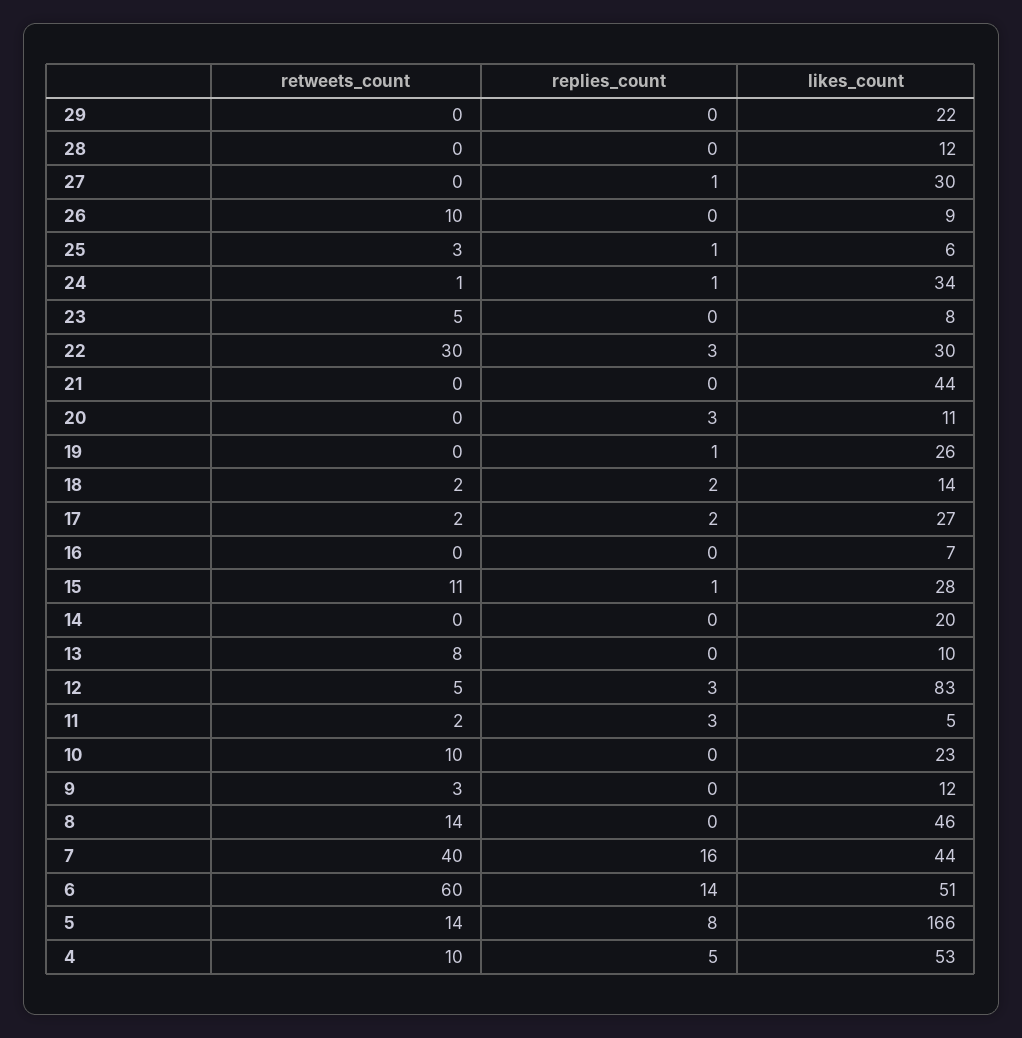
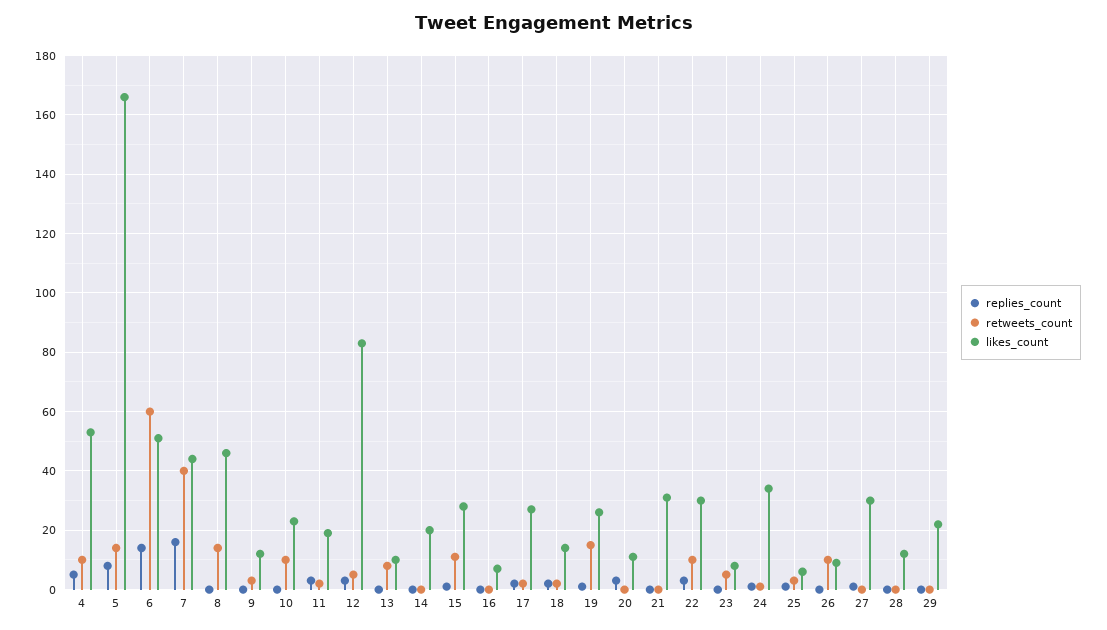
  {
    "retweets_count": {
      "29": 0,
      "28": 0,
      "27": 0,
      "26": 10,
      "25": 3,
      "24": 1,
      "23": 5,
-     "22": 30,
+     "22": 10,
      "21": 0,
      "20": 0,
-     "19": 0,
+     "19": 15,
      "18": 2,
      "17": 2,
      "16": 0,
      "15": 11,
      "14": 0,
      "13": 8,
      "12": 5,
      "11": 2,
      "10": 10,
      "9": 3,
      "8": 14,
      "7": 40,
      "6": 60,
      "5": 14,
      "4": 10
    },
    "replies_count": {
      "29": 0,
      "28": 0,
      "27": 1,
      "26": 0,
      "25": 1,
      "24": 1,
      "23": 0,
      "22": 3,
      "21": 0,
      "20": 3,
      "19": 1,
      "18": 2,
      "17": 2,
      "16": 0,
      "15": 1,
      "14": 0,
      "13": 0,
      "12": 3,
      "11": 3,
      "10": 0,
      "9": 0,
      "8": 0,
      "7": 16,
      "6": 14,
      "5": 8,
      "4": 5
    },
    "likes_count": {
      "29": 22,
      "28": 12,
      "27": 30,
      "26": 9,
      "25": 6,
      "24": 34,
      "23": 8,
      "22": 30,
-     "21": 44,
+     "21": 30,
      "20": 11,
      "19": 26,
      "18": 14,
      "17": 27,
      "16": 7,
      "15": 28,
      "14": 20,
      "13": 10,
      "12": 83,
-     "11": 5,
+     "11": 20,
      "10": 23,
      "9": 12,
      "8": 46,
      "7": 44,
      "6": 51,
      "5": 166,
      "4": 53
    }
  }

